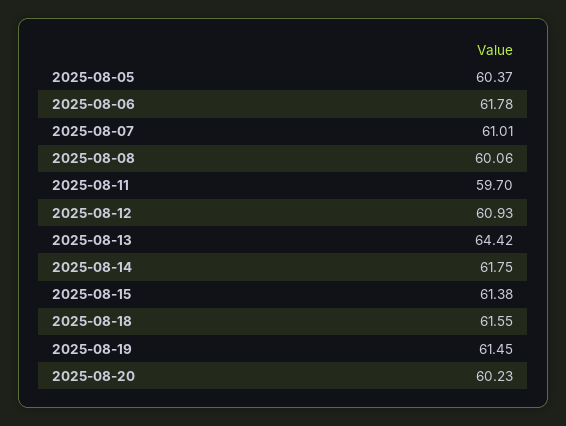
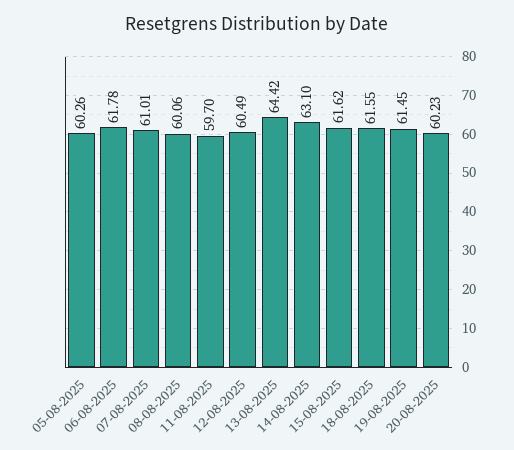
  {
-   "2025-08-05": 60.37,
+   "2025-08-05": 60.26,
    "2025-08-06": 61.78,
    "2025-08-07": 61.01,
    "2025-08-08": 60.06,
    "2025-08-11": 59.7,
-   "2025-08-12": 60.93,
+   "2025-08-12": 60.49,
    "2025-08-13": 64.42,
-   "2025-08-14": 61.75,
+   "2025-08-14": 63.1,
-   "2025-08-15": 61.38,
+   "2025-08-15": 61.62,
    "2025-08-18": 61.55,
    "2025-08-19": 61.45,
    "2025-08-20": 60.23
  }

